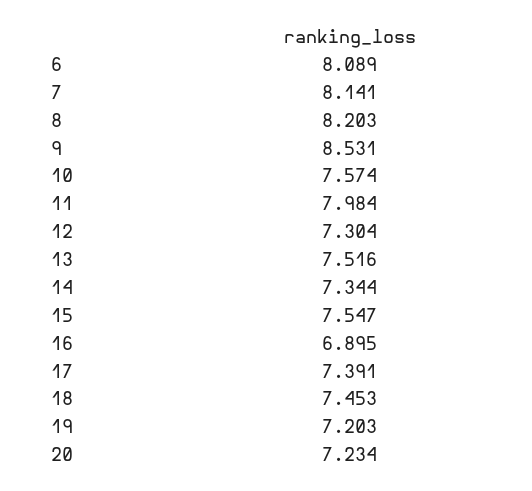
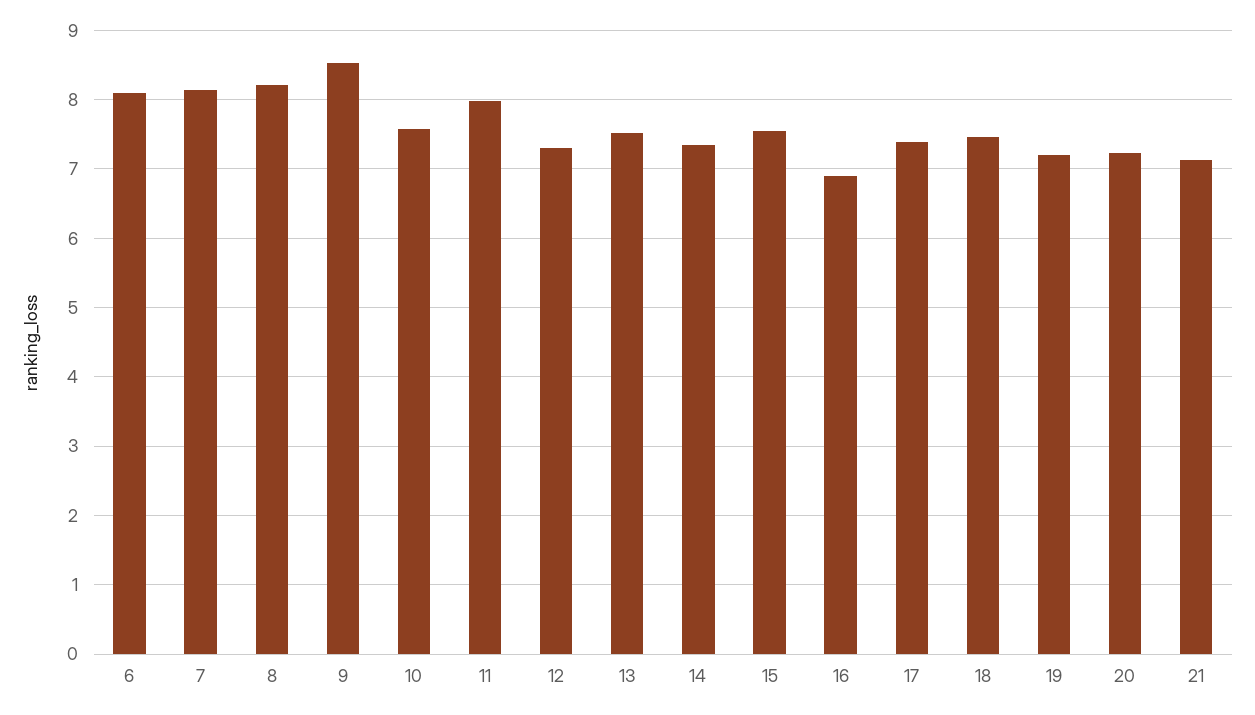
  {
    "6": 8.089,
    "7": 8.141,
    "8": 8.203,
    "9": 8.531,
    "10": 7.574,
    "11": 7.984,
    "12": 7.304,
    "13": 7.516,
    "14": 7.344,
    "15": 7.547,
    "16": 6.895,
    "17": 7.391,
    "18": 7.453,
    "19": 7.203,
-   "20": 7.234
+   "20": 7.234,
+   "21": 7.1
  }

